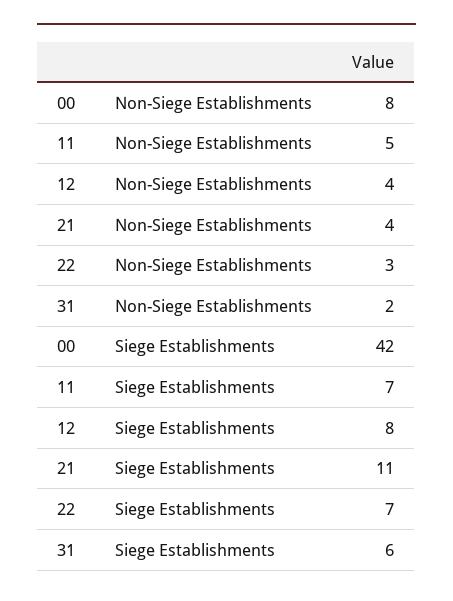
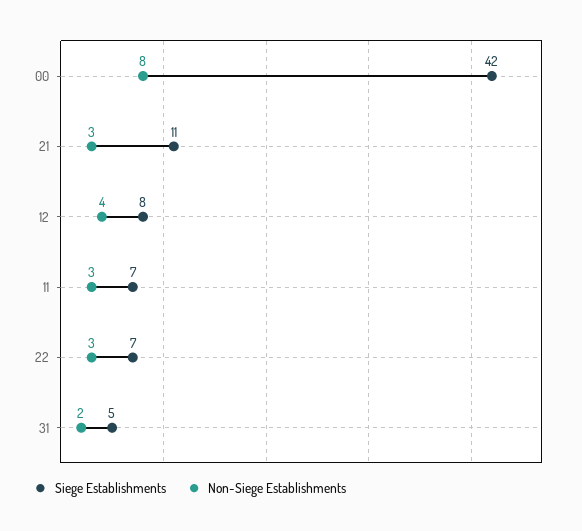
  {
    "Non-Siege Establishments": {
      "00": 8,
-     "11": 5,
+     "11": 3,
      "12": 4,
-     "21": 4,
+     "21": 3,
      "22": 3,
      "31": 2
    },
    "Siege Establishments": {
      "00": 42,
      "11": 7,
      "12": 8,
      "21": 11,
      "22": 7,
-     "31": 6
+     "31": 5
    }
  }

